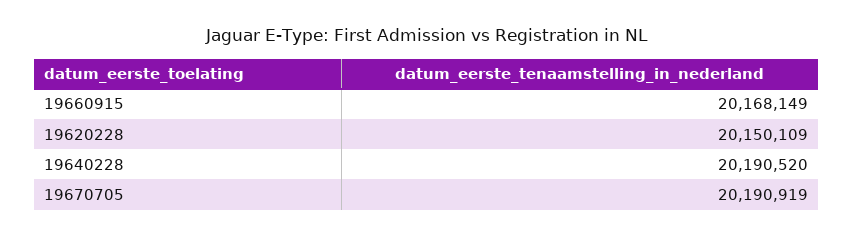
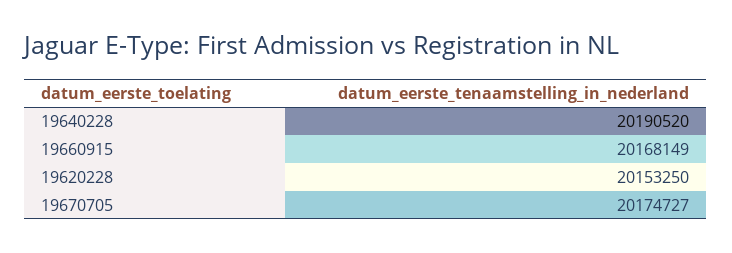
  {
    "19660915": 20168149,
-   "19620228": 20150109,
+   "19620228": 20153250,
    "19640228": 20190520,
-   "19670705": 20190919
+   "19670705": 20174727
  }

